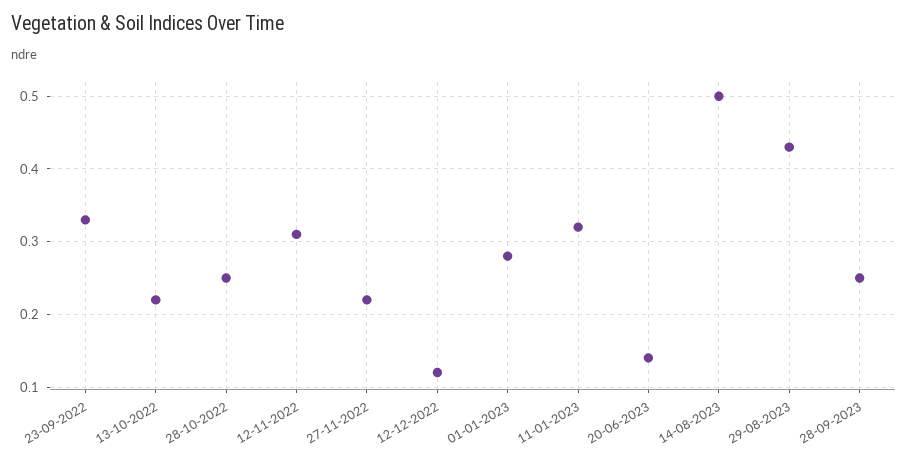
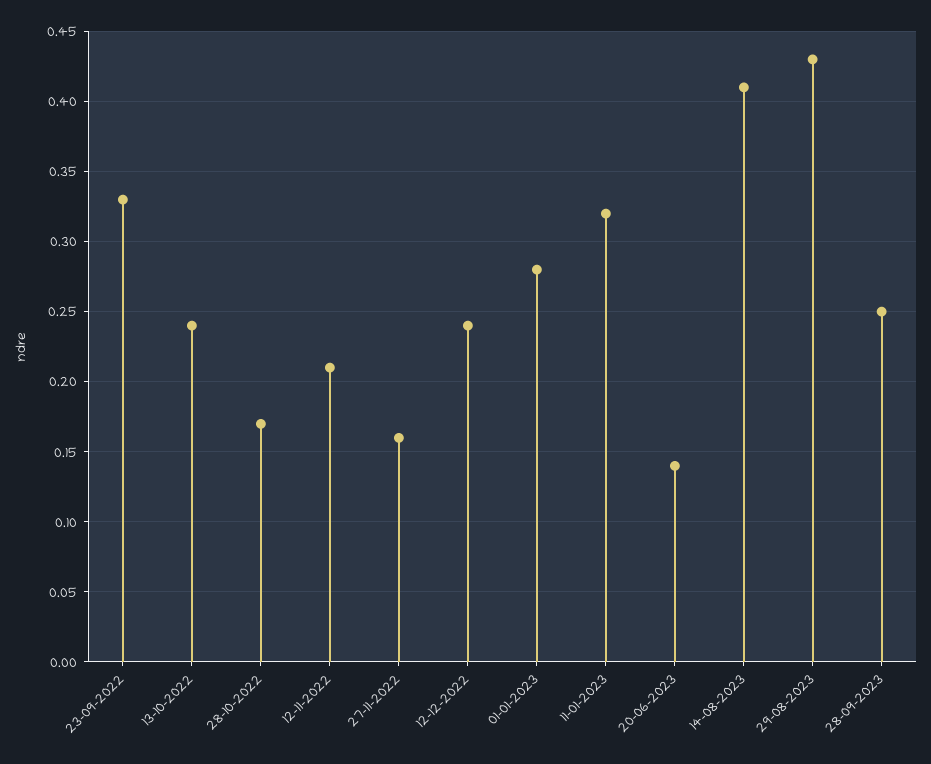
  {
    "23-09-2022": 0.33,
-   "13-10-2022": 0.22,
+   "13-10-2022": 0.24,
-   "28-10-2022": 0.25,
+   "28-10-2022": 0.17,
-   "12-11-2022": 0.31,
+   "12-11-2022": 0.21,
-   "27-11-2022": 0.22,
+   "27-11-2022": 0.16,
-   "12-12-2022": 0.12,
+   "12-12-2022": 0.24,
    "01-01-2023": 0.28,
    "11-01-2023": 0.32,
    "20-06-2023": 0.14,
-   "14-08-2023": 0.5,
+   "14-08-2023": 0.41,
    "29-08-2023": 0.43,
    "28-09-2023": 0.25
  }

